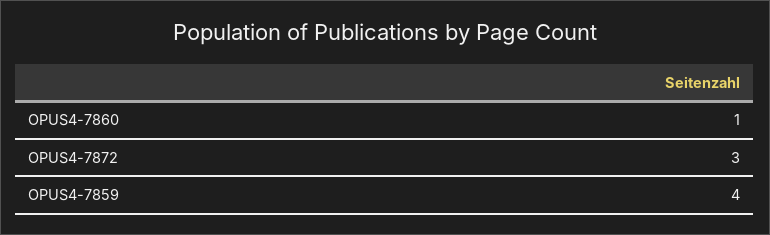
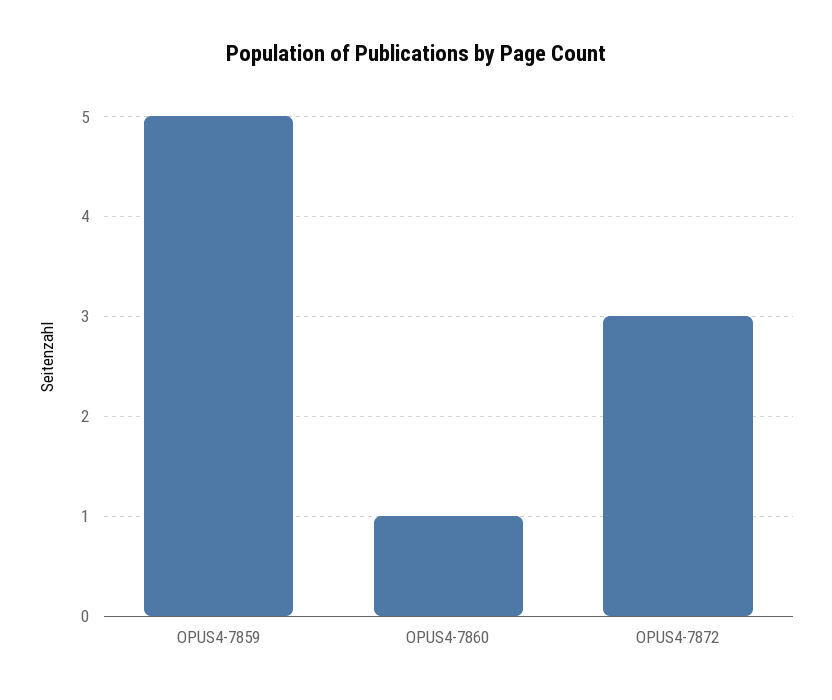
  {
    "OPUS4-7860": 1,
    "OPUS4-7872": 3,
-   "OPUS4-7859": 4
+   "OPUS4-7859": 5
  }

